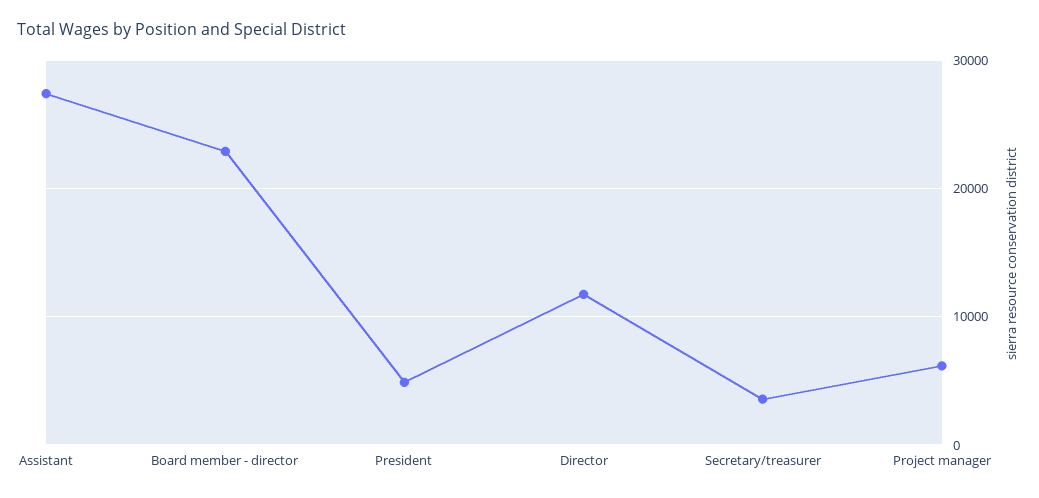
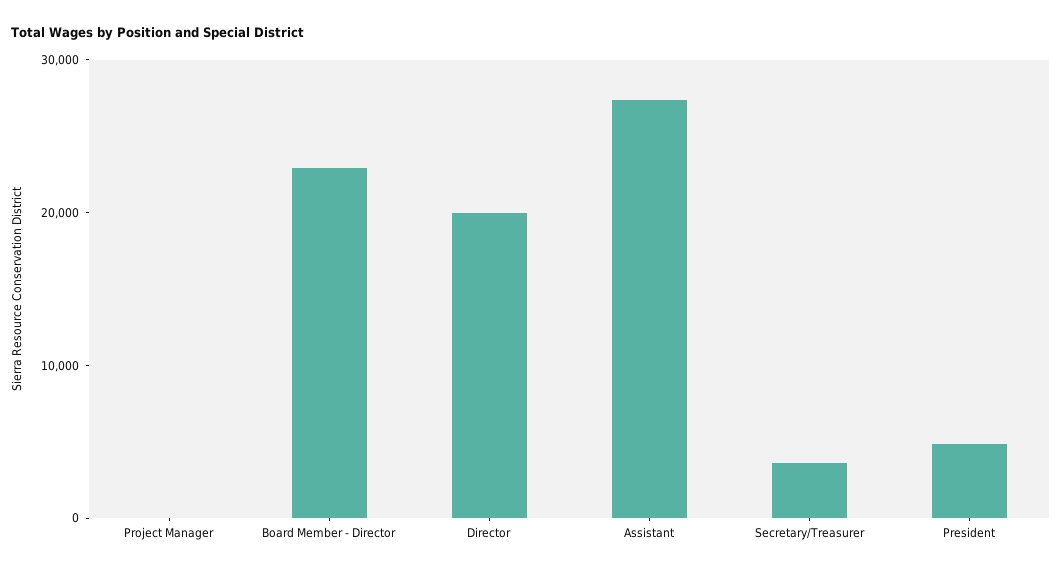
  {
    "Assistant": 27000,
    "Board member - director": 23000,
    "President": 5000,
-   "Director": 12000,
+   "Director": 20000,
    "Secretary/treasurer": 4000,
-   "Project manager": 6000
+   "Project manager": 0
  }

